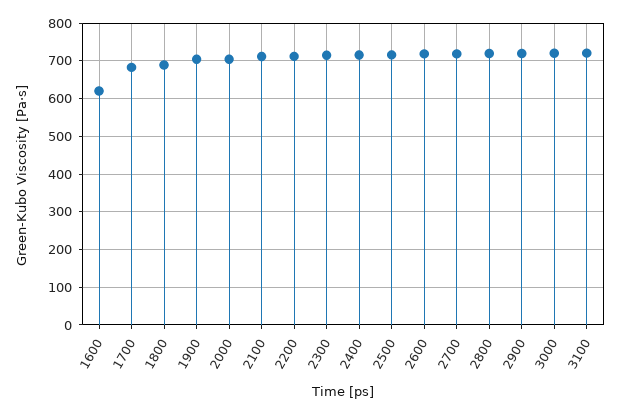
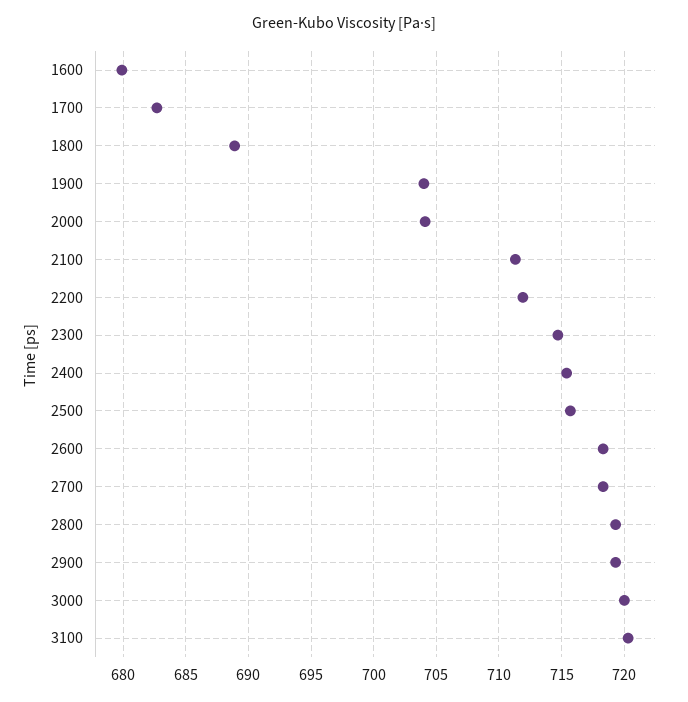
  {
-   "1600": 620,
+   "1600": 680,
    "1700": 682.5,
    "1800": 689,
    "1900": 704,
    "2000": 704,
    "2100": 711.5,
    "2200": 712,
    "2300": 714.5,
    "2400": 715.5,
    "2500": 715.5,
    "2600": 718.5,
    "2700": 718.5,
    "2800": 719.5,
    "2900": 719.5,
    "3000": 720,
    "3100": 720.5
  }

